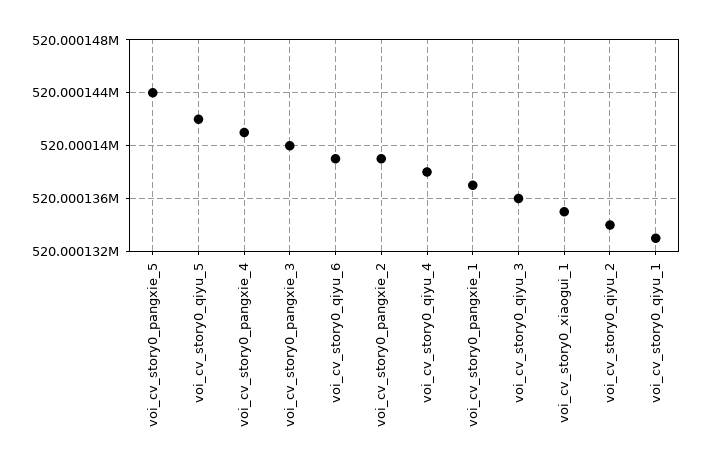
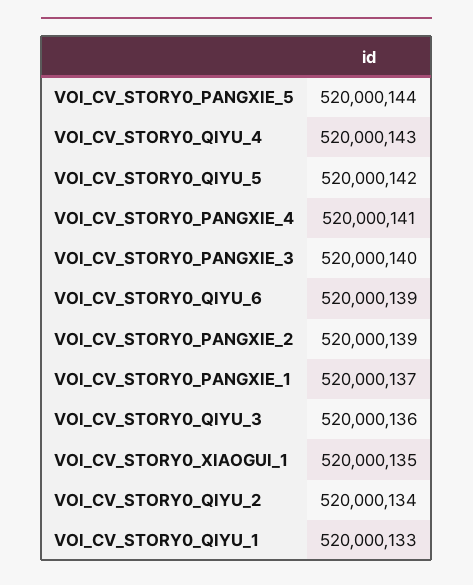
  {
    "voi_cv_story0_pangxie_5": 520000144,
    "voi_cv_story0_qiyu_5": 520000142,
    "voi_cv_story0_pangxie_4": 520000141,
    "voi_cv_story0_pangxie_3": 520000140,
    "voi_cv_story0_qiyu_6": 520000139,
    "voi_cv_story0_pangxie_2": 520000139,
-   "voi_cv_story0_qiyu_4": 520000138,
+   "voi_cv_story0_qiyu_4": 520000143,
    "voi_cv_story0_pangxie_1": 520000137,
    "voi_cv_story0_qiyu_3": 520000136,
    "voi_cv_story0_xiaogui_1": 520000135,
    "voi_cv_story0_qiyu_2": 520000134,
    "voi_cv_story0_qiyu_1": 520000133
  }

